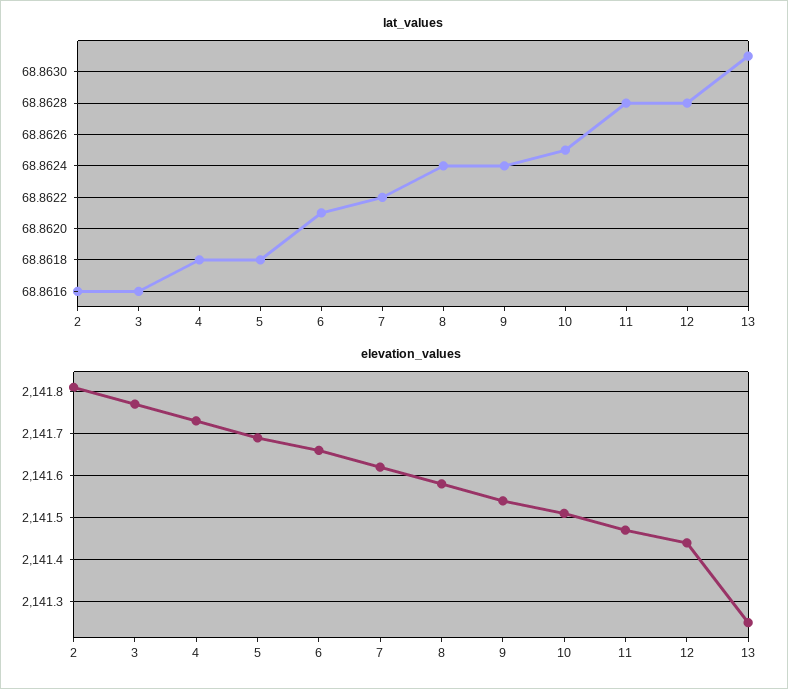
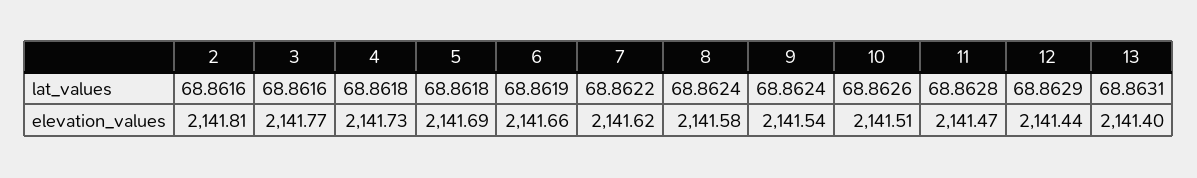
  {
    "lat_values": {
      "2": 68.8616,
      "3": 68.8616,
      "4": 68.8618,
      "5": 68.8618,
-     "6": 68.8621,
+     "6": 68.8619,
      "7": 68.8622,
      "8": 68.8624,
      "9": 68.8624,
-     "10": 68.8625,
+     "10": 68.8626,
      "11": 68.8628,
-     "12": 68.8628,
+     "12": 68.8629,
      "13": 68.8631
    },
    "elevation_values": {
      "2": 2141.81,
      "3": 2141.77,
      "4": 2141.73,
      "5": 2141.69,
      "6": 2141.66,
      "7": 2141.62,
      "8": 2141.58,
      "9": 2141.54,
      "10": 2141.51,
      "11": 2141.47,
      "12": 2141.44,
-     "13": 2141.25
+     "13": 2141.4
    }
  }

